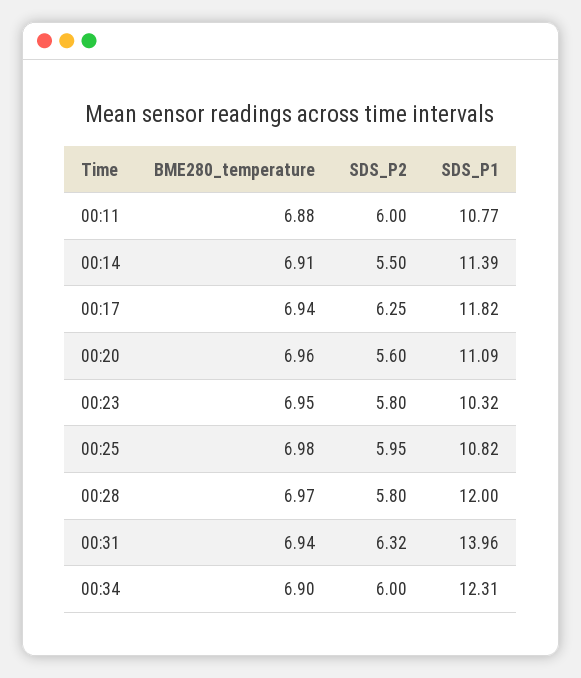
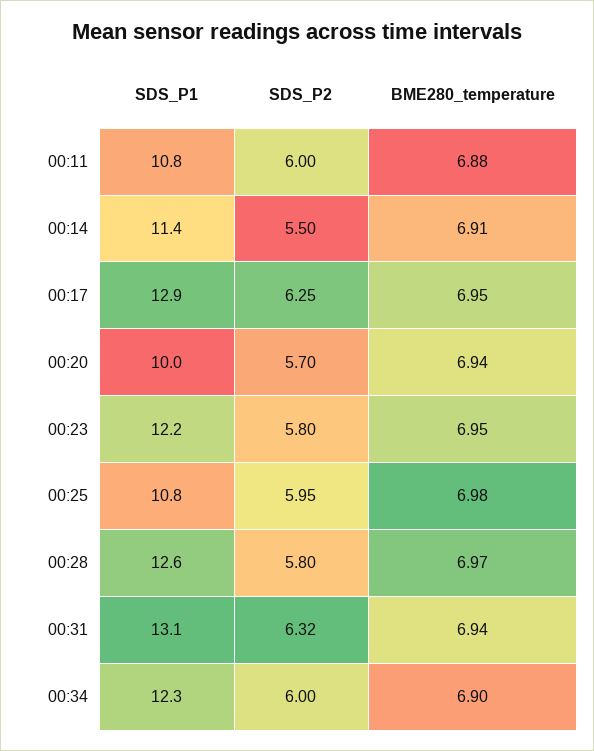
  {
    "BME280_temperature": {
      "00:11": 6.88,
      "00:14": 6.91,
-     "00:17": 6.94,
+     "00:17": 6.95,
-     "00:20": 6.96,
+     "00:20": 6.94,
      "00:23": 6.95,
      "00:25": 6.98,
      "00:28": 6.97,
      "00:31": 6.94,
      "00:34": 6.9
    },
    "SDS_P2": {
      "00:11": 6,
      "00:14": 5.5,
      "00:17": 6.25,
-     "00:20": 5.6,
+     "00:20": 5.7,
      "00:23": 5.8,
      "00:25": 5.95,
      "00:28": 5.8,
      "00:31": 6.32,
      "00:34": 6
    },
    "SDS_P1": {
      "00:11": 10.77,
      "00:14": 11.39,
-     "00:17": 11.82,
+     "00:17": 12.9,
-     "00:20": 11.09,
+     "00:20": 10,
-     "00:23": 10.32,
+     "00:23": 12.2,
      "00:25": 10.82,
-     "00:28": 12,
+     "00:28": 12.6,
-     "00:31": 13.96,
+     "00:31": 13.1,
      "00:34": 12.31
    }
  }

